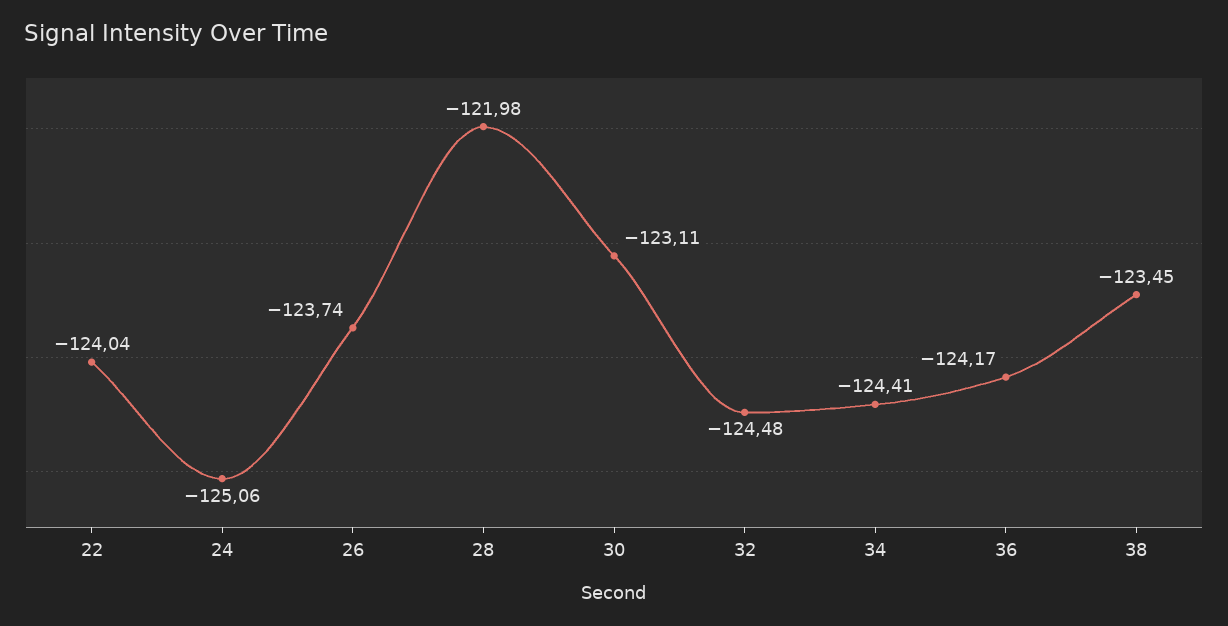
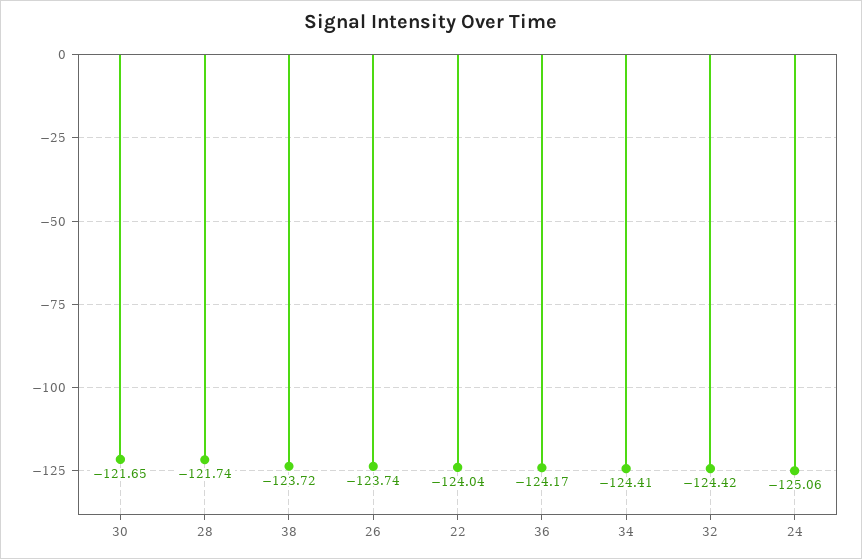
  {
    "22": -124.04,
    "24": -125.06,
    "26": -123.74,
-   "28": -121.98,
+   "28": -121.74,
-   "30": -123.11,
+   "30": -121.65,
-   "32": -124.48,
+   "32": -124.42,
    "34": -124.41,
    "36": -124.17,
-   "38": -123.45
+   "38": -123.72
  }

